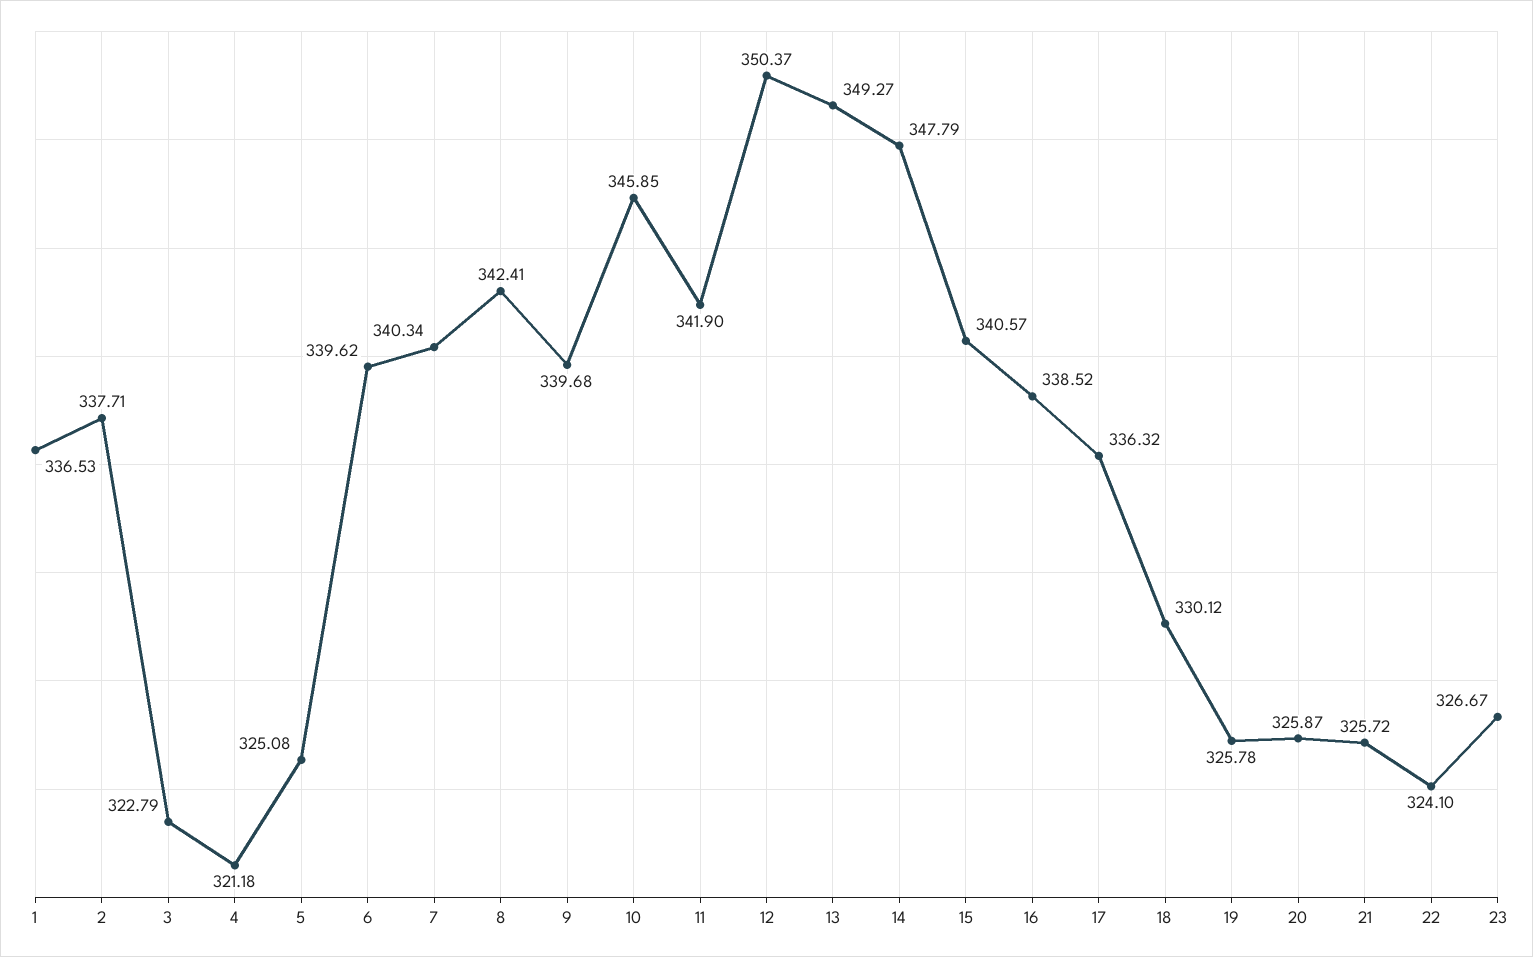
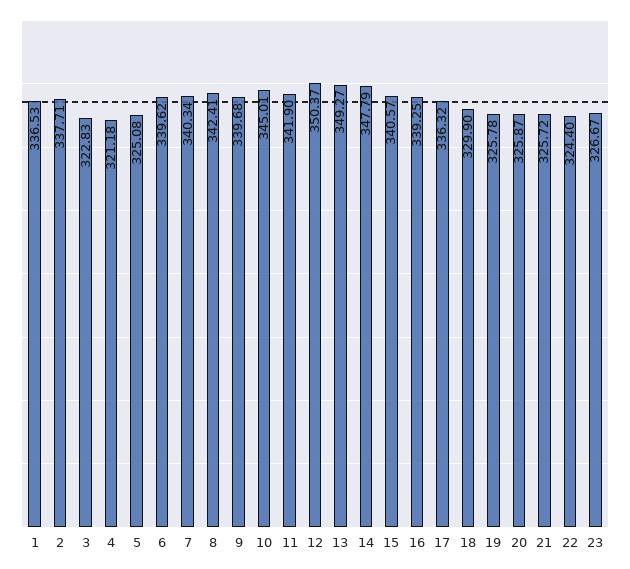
  {
    "1": 336.53,
    "2": 337.71,
-   "3": 322.79,
+   "3": 322.83,
    "4": 321.18,
    "5": 325.08,
    "6": 339.62,
    "7": 340.34,
    "8": 342.41,
    "9": 339.68,
-   "10": 345.85,
+   "10": 345.01,
    "11": 341.9,
    "12": 350.37,
    "13": 349.27,
    "14": 347.79,
    "15": 340.57,
-   "16": 338.52,
+   "16": 339.25,
    "17": 336.32,
-   "18": 330.12,
+   "18": 329.9,
    "19": 325.78,
    "20": 325.87,
    "21": 325.72,
-   "22": 324.1,
+   "22": 324.4,
    "23": 326.67
  }

